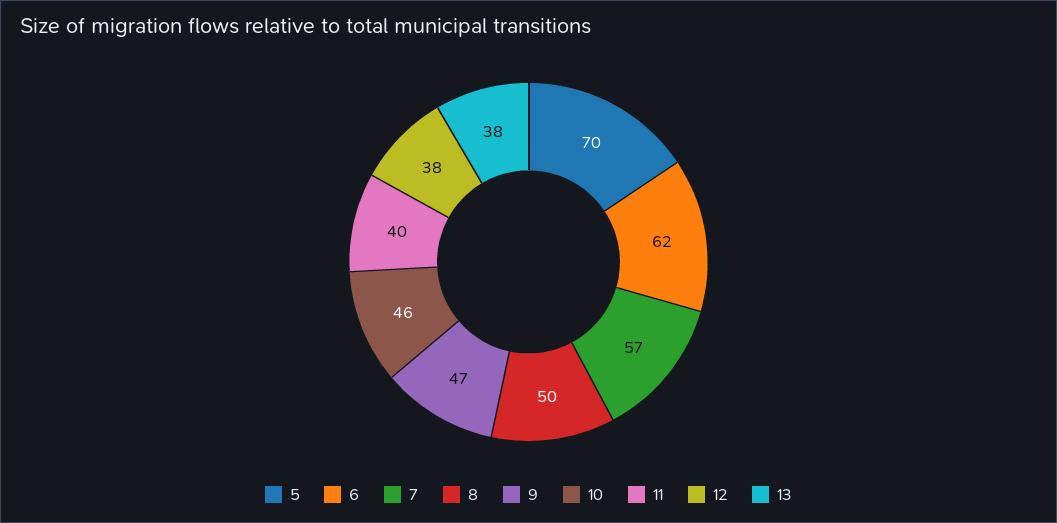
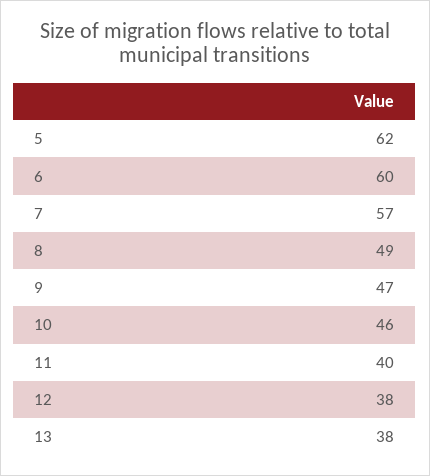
  {
-   "5": 70,
+   "5": 62,
-   "6": 62,
+   "6": 60,
    "7": 57,
-   "8": 50,
+   "8": 49,
    "9": 47,
    "10": 46,
    "11": 40,
    "12": 38,
    "13": 38
  }

